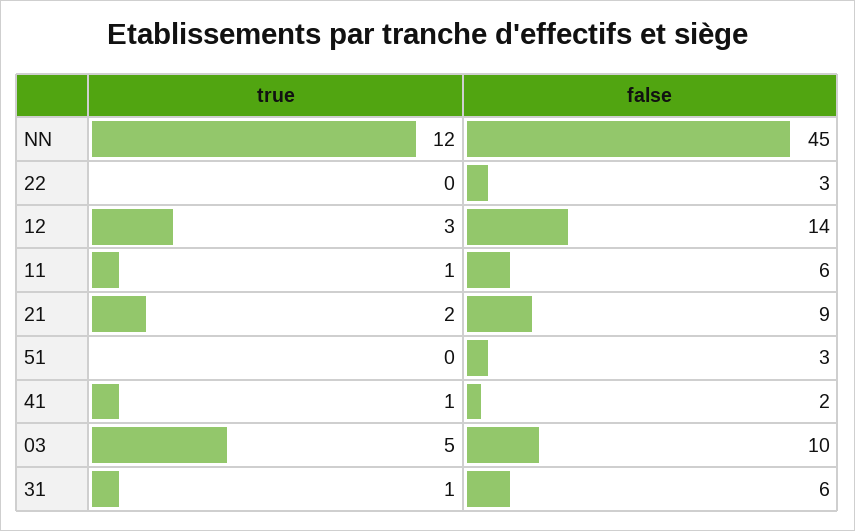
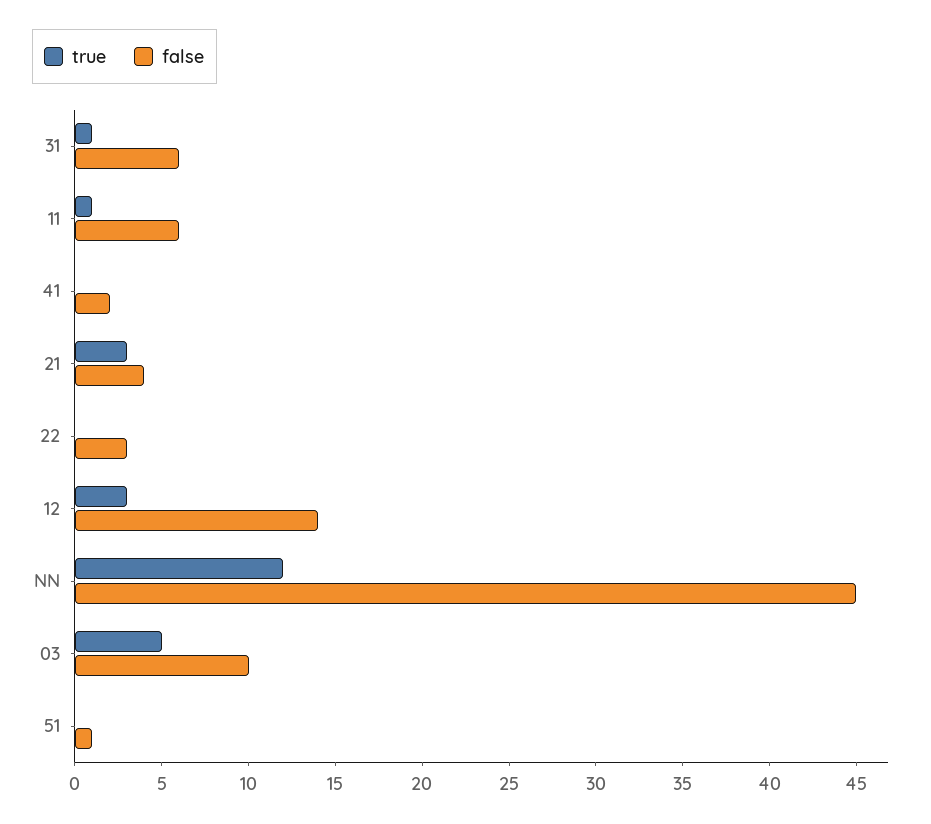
  {
    "true": {
      "NN": 12,
      "22": 0,
      "12": 3,
      "11": 1,
-     "21": 2,
+     "21": 3,
      "51": 0,
-     "41": 1,
+     "41": 0,
      "03": 5,
      "31": 1
    },
    "false": {
      "NN": 45,
      "22": 3,
      "12": 14,
      "11": 6,
-     "21": 9,
+     "21": 4,
-     "51": 3,
+     "51": 1,
      "41": 2,
      "03": 10,
      "31": 6
    }
  }

